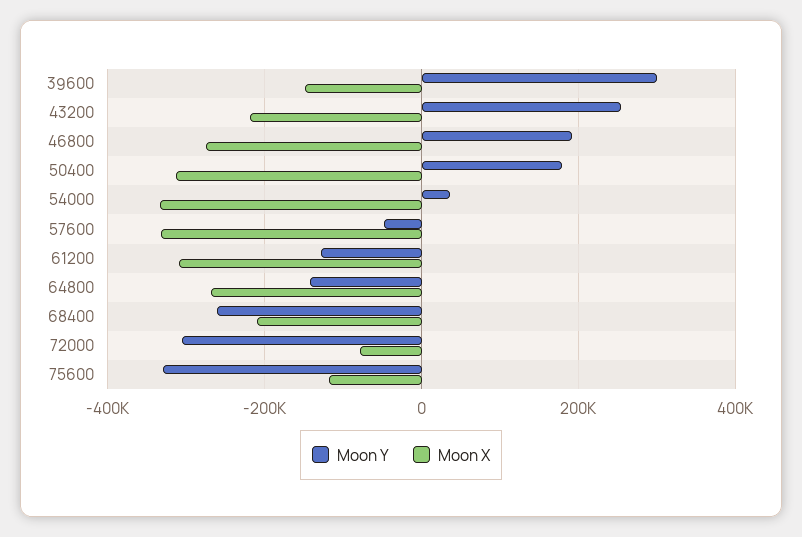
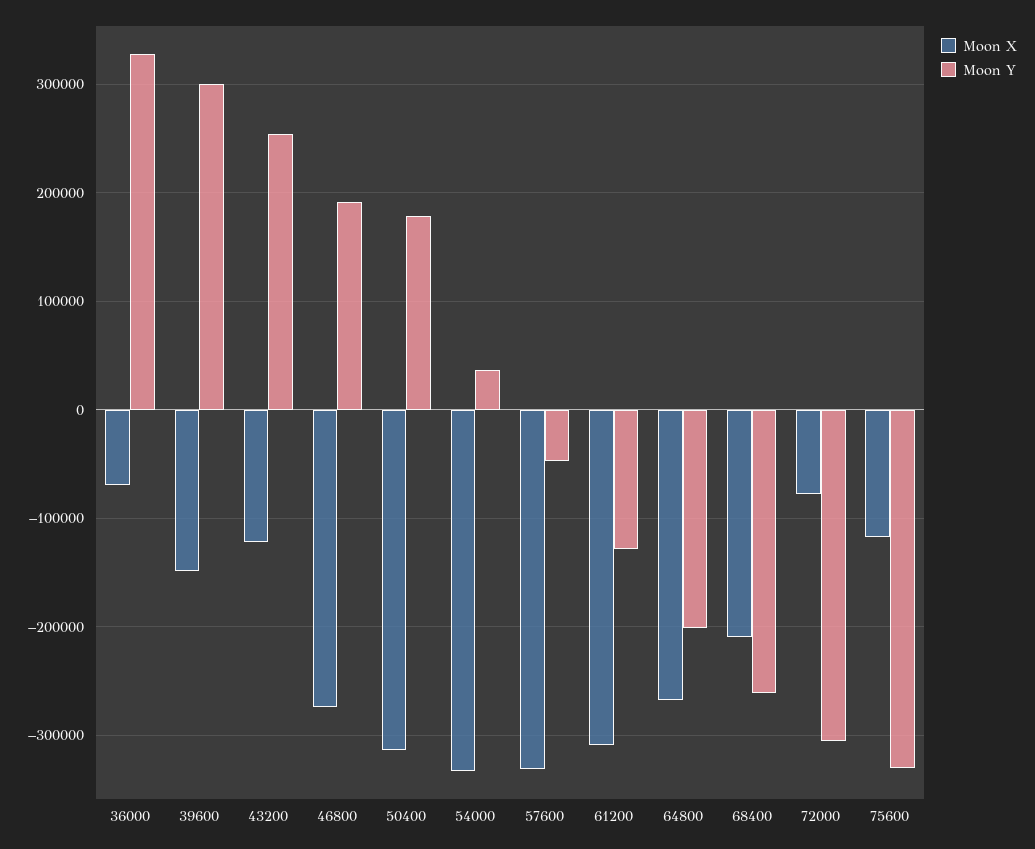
  {
    "Moon Y": {
      "39600": 300000,
      "43200": 250000,
      "46800": 190000,
      "50400": 180000,
      "54000": 40000,
      "57600": -50000,
      "61200": -130000,
-     "64800": -140000,
+     "64800": -200000,
      "68400": -260000,
      "72000": -310000,
-     "75600": -330000
+     "75600": -330000,
+     "36000": 330000
    },
    "Moon X": {
      "39600": -150000,
-     "43200": -220000,
+     "43200": -120000,
      "46800": -270000,
      "50400": -310000,
      "54000": -330000,
      "57600": -330000,
      "61200": -310000,
      "64800": -270000,
      "68400": -210000,
      "72000": -80000,
-     "75600": -120000
+     "75600": -120000,
+     "36000": -70000
    }
  }

